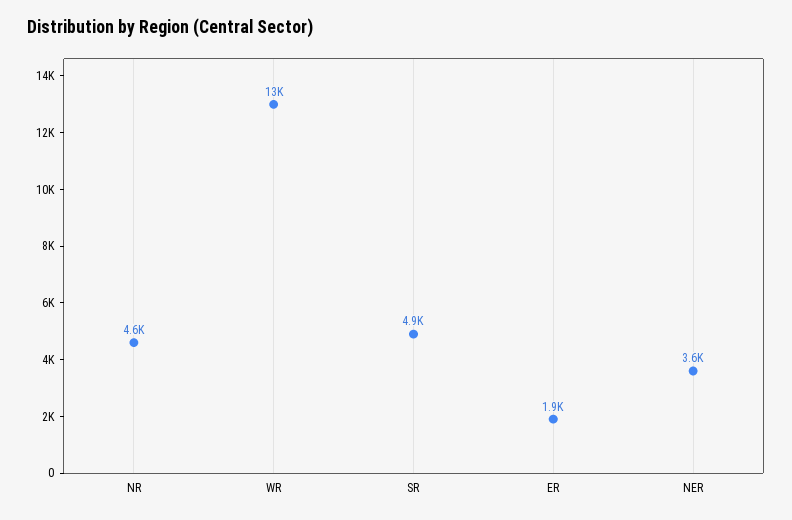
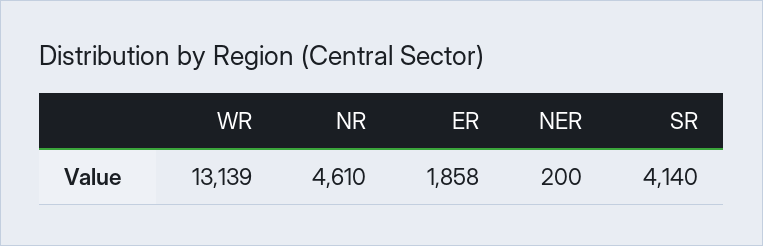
  {
    "NR": 4610,
    "WR": 13139,
-   "SR": 4900,
+   "SR": 4140,
    "ER": 1858,
-   "NER": 3600
+   "NER": 200
  }

